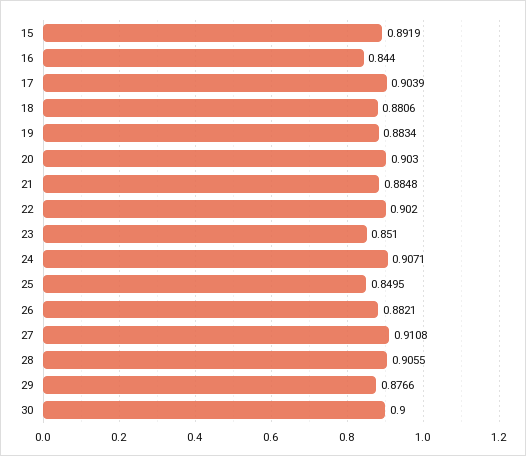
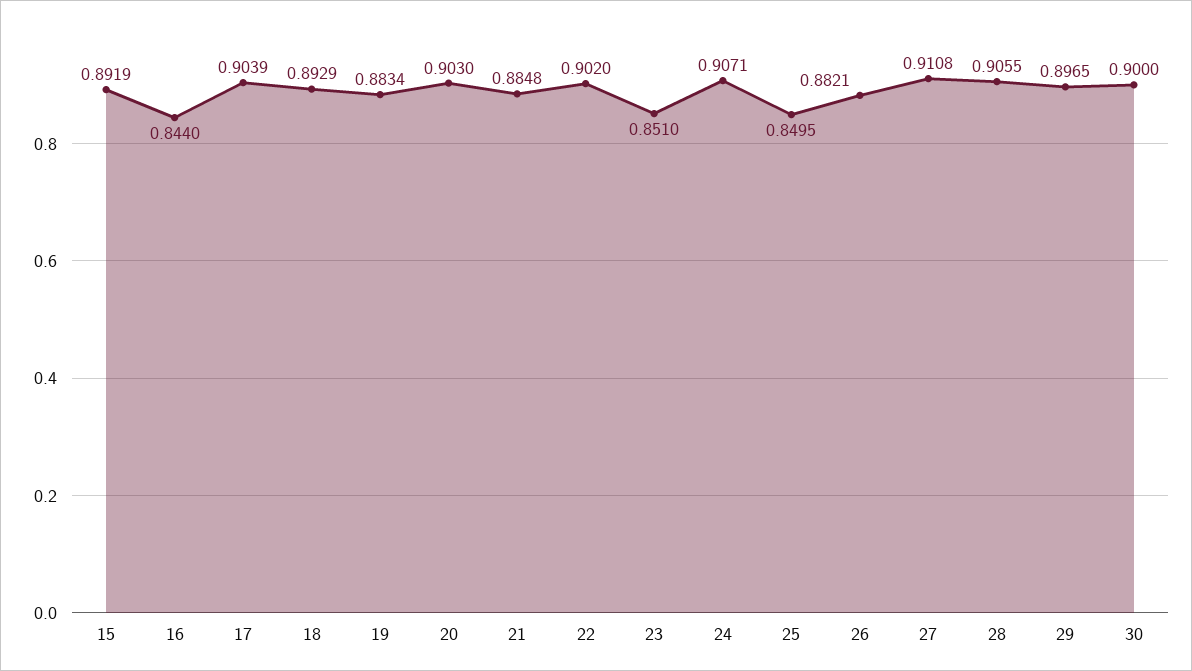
  {
    "15": 0.8919,
    "16": 0.844,
    "17": 0.9039,
-   "18": 0.8806,
+   "18": 0.8929,
    "19": 0.8834,
    "20": 0.903,
    "21": 0.8848,
    "22": 0.902,
    "23": 0.851,
    "24": 0.9071,
    "25": 0.8495,
    "26": 0.8821,
    "27": 0.9108,
    "28": 0.9055,
-   "29": 0.8766,
+   "29": 0.8965,
    "30": 0.9
  }

